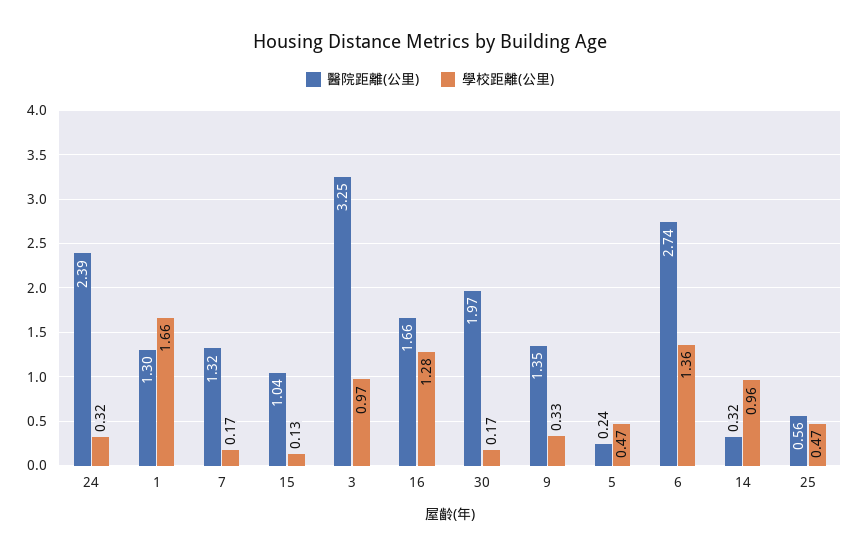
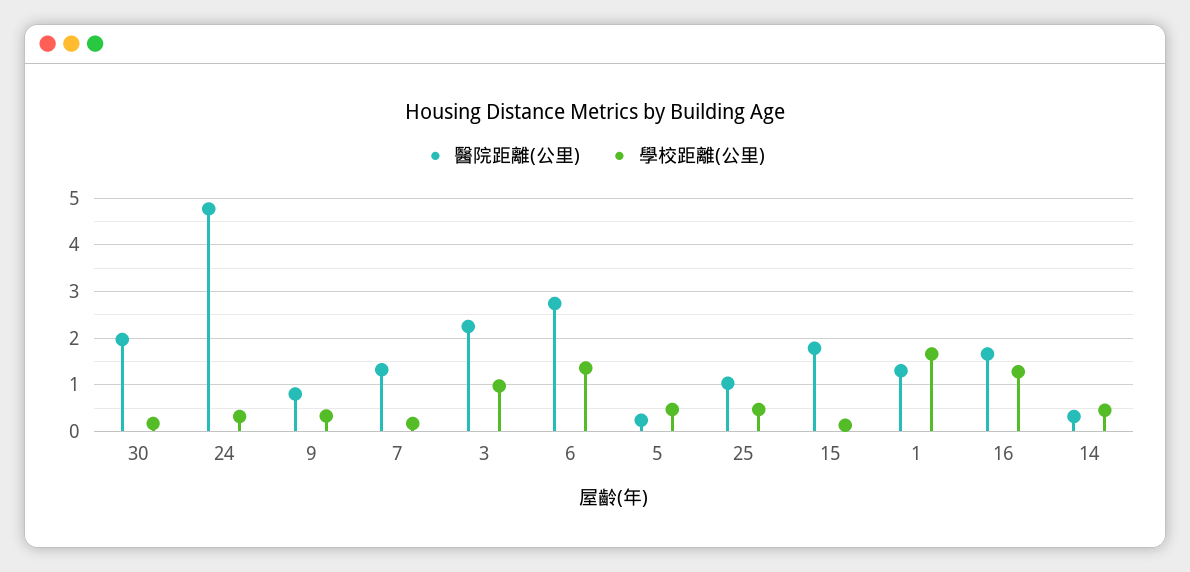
  {
    "醫院距離(公里)": {
-     "24": 2.39,
+     "24": 4.8,
      "1": 1.3,
      "7": 1.32,
-     "15": 1.04,
+     "15": 1.8,
-     "3": 3.25,
+     "3": 2.2,
      "16": 1.66,
      "30": 1.97,
-     "9": 1.35,
+     "9": 0.8,
      "5": 0.24,
      "6": 2.74,
      "14": 0.32,
-     "25": 0.56
+     "25": 1
    },
    "學校距離(公里)": {
      "24": 0.32,
      "1": 1.66,
      "7": 0.17,
      "15": 0.13,
      "3": 0.97,
      "16": 1.28,
      "30": 0.17,
      "9": 0.33,
      "5": 0.47,
      "6": 1.36,
-     "14": 0.96,
+     "14": 0.4,
      "25": 0.47
    }
  }

